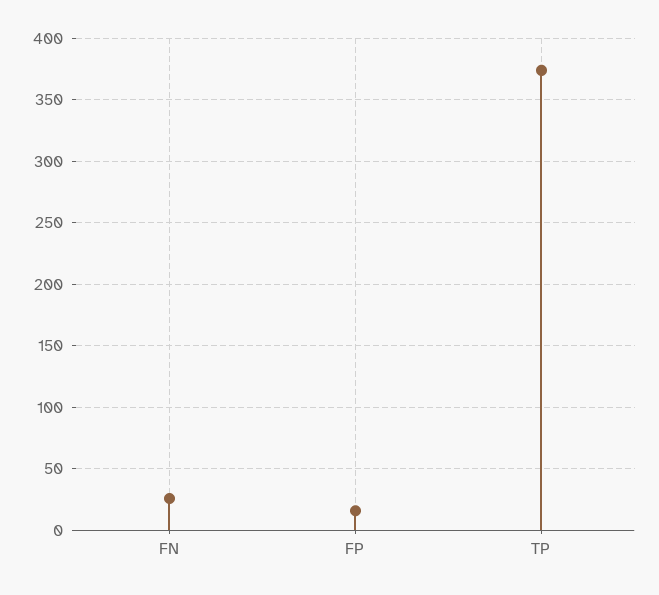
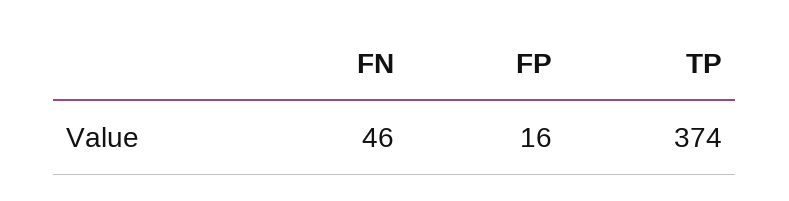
  {
-   "FN": 25,
+   "FN": 46,
    "FP": 16,
    "TP": 374
  }

